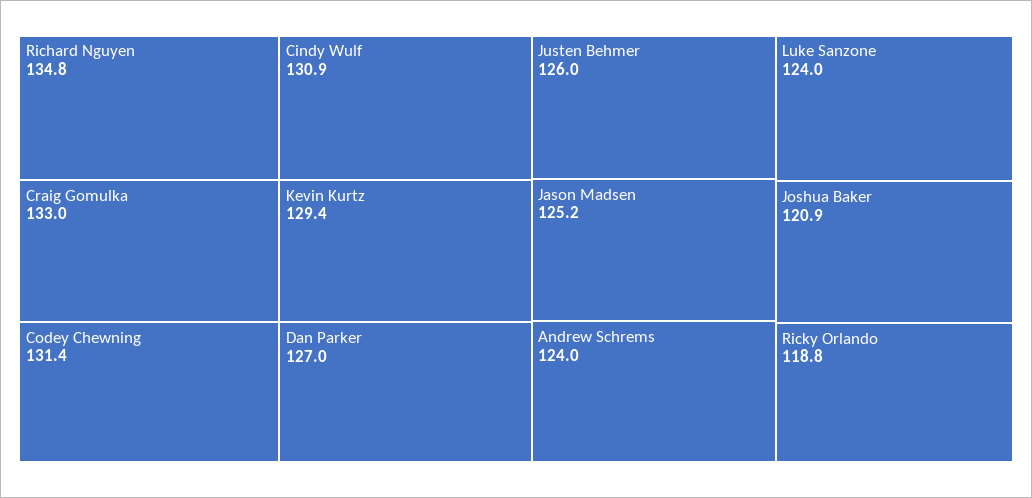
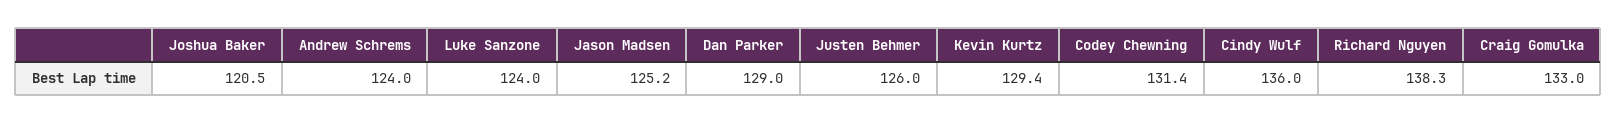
  {
-   "Richard Nguyen": 134.8,
+   "Richard Nguyen": 138.3,
    "Craig Gomulka": 133,
    "Codey Chewning": 131.4,
-   "Cindy Wulf": 130.9,
+   "Cindy Wulf": 136,
    "Kevin Kurtz": 129.4,
-   "Dan Parker": 127,
+   "Dan Parker": 129,
    "Justen Behmer": 126,
    "Jason Madsen": 125.2,
    "Andrew Schrems": 124,
    "Luke Sanzone": 124,
-   "Joshua Baker": 120.9,
+   "Joshua Baker": 120.5
-   "Ricky Orlando": 118.8
  }

